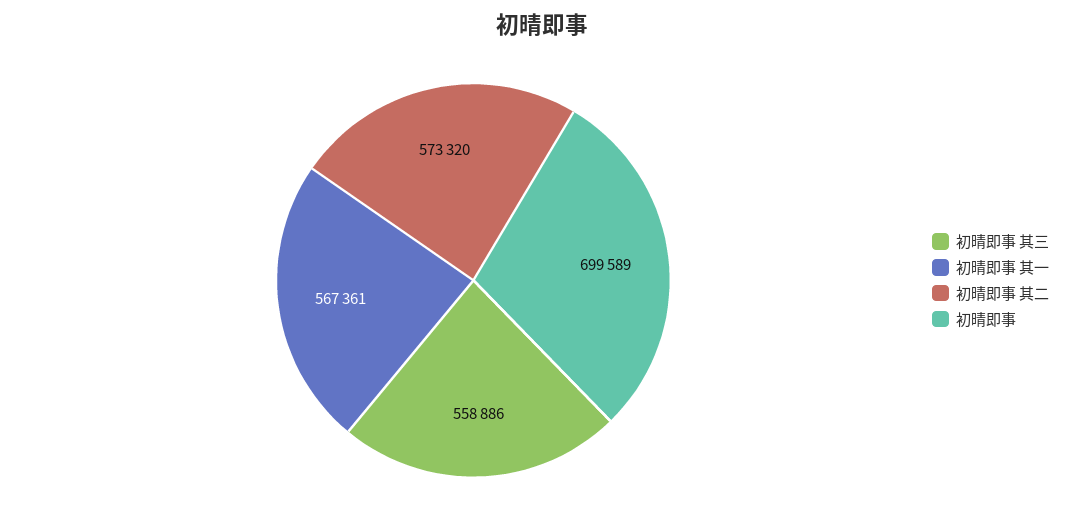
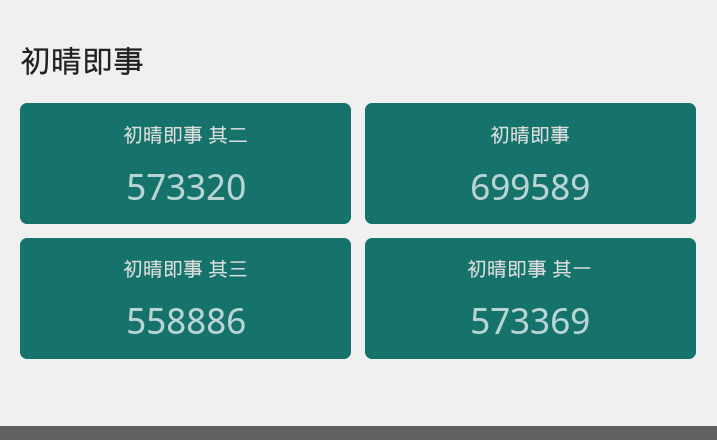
  {
    "初晴即事 其三": 558886,
-   "初晴即事 其一": 567361,
+   "初晴即事 其一": 573369,
    "初晴即事 其二": 573320,
    "初晴即事": 699589
  }

